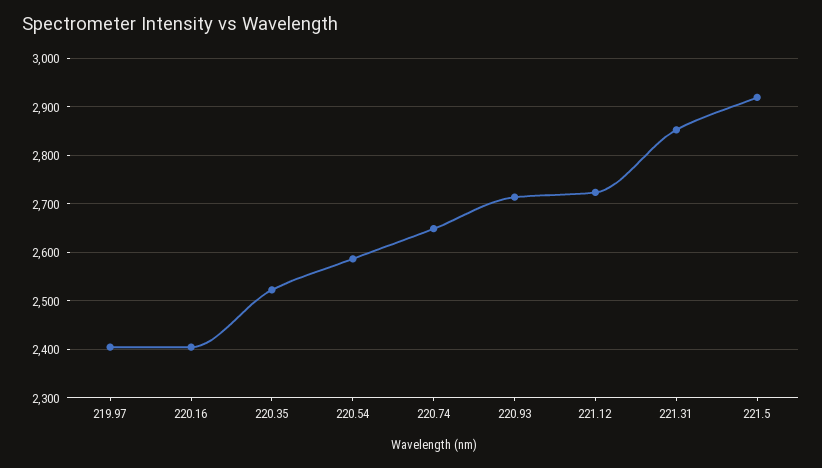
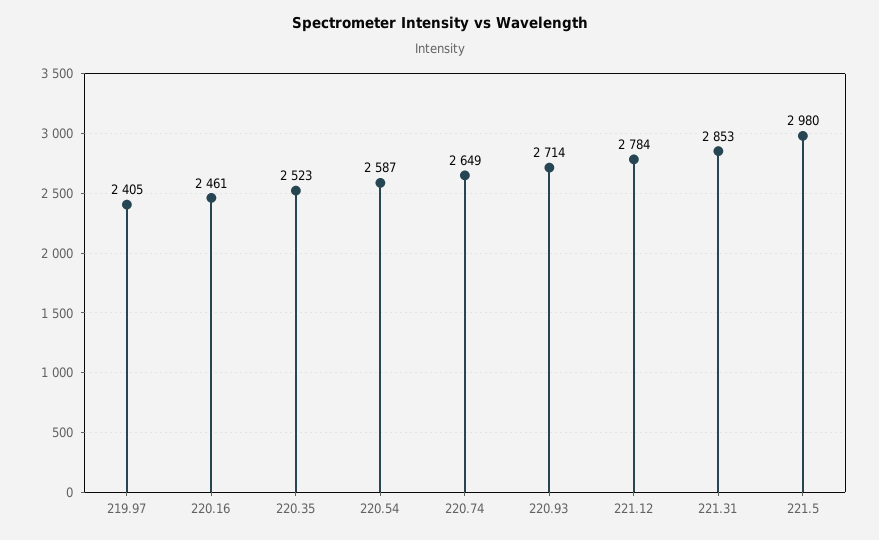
  {
    "219.97": 2405,
-   "220.16": 2400,
+   "220.16": 2461,
    "220.35": 2523,
    "220.54": 2587,
    "220.74": 2649,
    "220.93": 2714,
-   "221.12": 2720,
+   "221.12": 2784,
    "221.31": 2853,
-   "221.5": 2920
+   "221.5": 2980
  }

